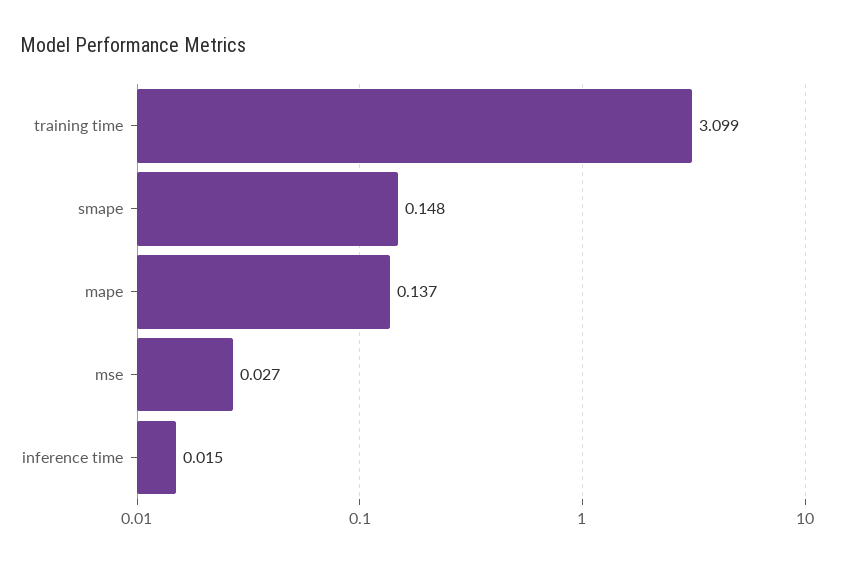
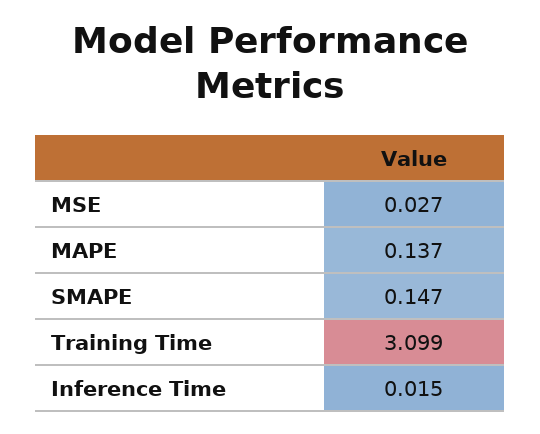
  {
    "training time": 3.099,
-   "smape": 0.148,
+   "smape": 0.147,
    "mape": 0.137,
    "mse": 0.027,
    "inference time": 0.015
  }

